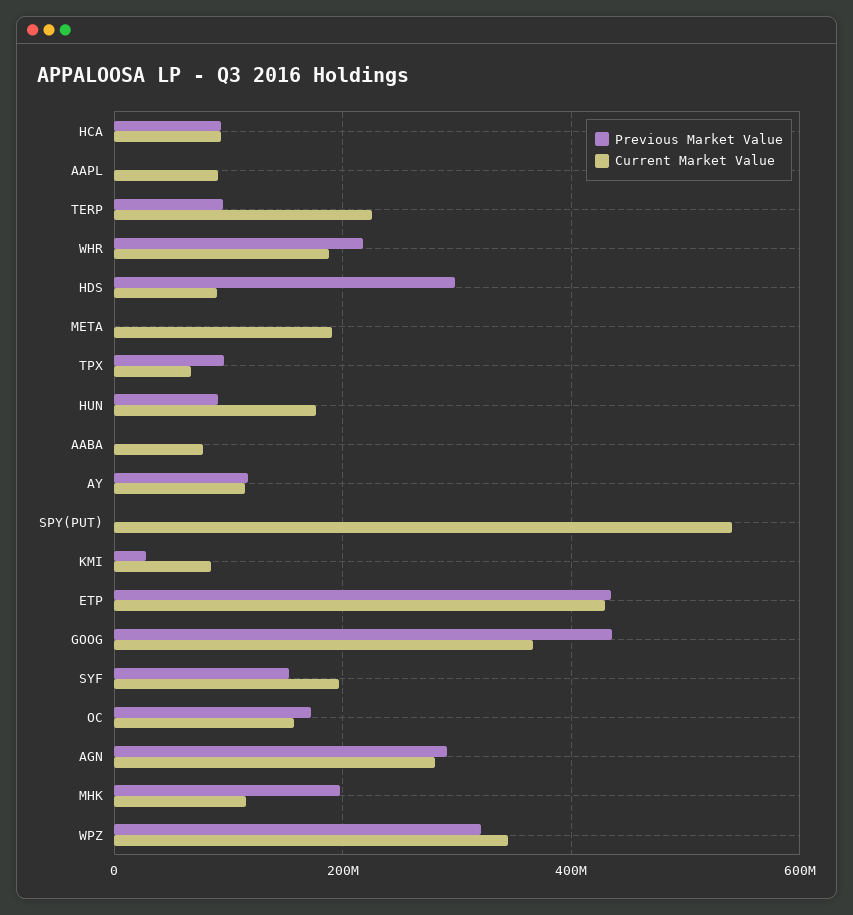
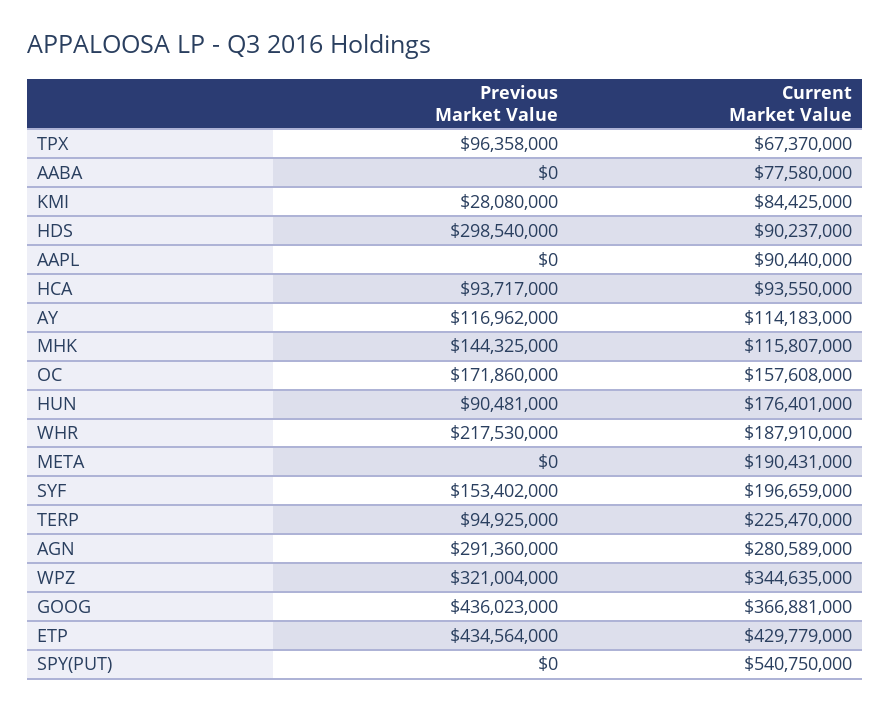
  {
    "Previous Market Value": {
      "HCA": 93717000,
      "AAPL": 0,
      "TERP": 94925000,
      "WHR": 217530000,
      "HDS": 298540000,
      "META": 0,
      "TPX": 96358000,
      "HUN": 90481000,
      "AABA": 0,
      "AY": 116962000,
      "SPY(PUT)": 0,
      "KMI": 28080000,
      "ETP": 434564000,
      "GOOG": 436023000,
      "SYF": 153402000,
      "OC": 171860000,
      "AGN": 291360000,
-     "MHK": 200000000,
+     "MHK": 144325000,
      "WPZ": 321004000
    },
    "Current Market Value": {
      "HCA": 93550000,
      "AAPL": 90440000,
      "TERP": 225470000,
      "WHR": 187910000,
      "HDS": 90237000,
      "META": 190431000,
      "TPX": 67370000,
      "HUN": 176401000,
      "AABA": 77580000,
      "AY": 114183000,
      "SPY(PUT)": 540750000,
      "KMI": 84425000,
      "ETP": 429779000,
      "GOOG": 366881000,
      "SYF": 196659000,
      "OC": 157608000,
      "AGN": 280589000,
      "MHK": 115807000,
      "WPZ": 344635000
    }
  }

